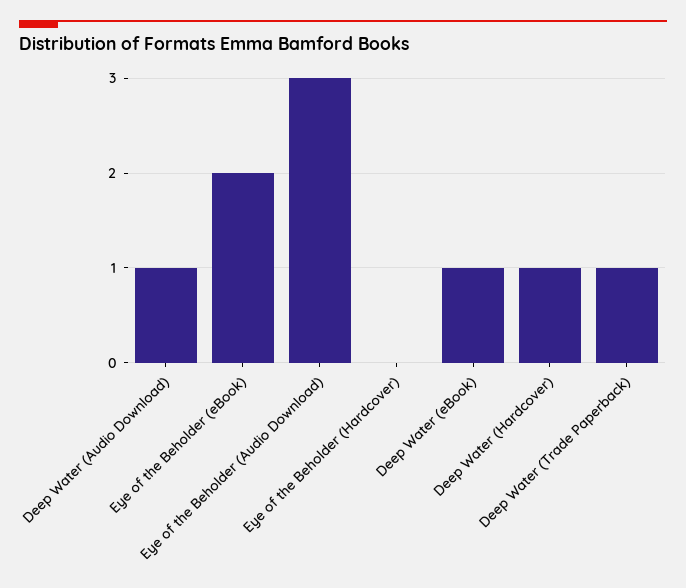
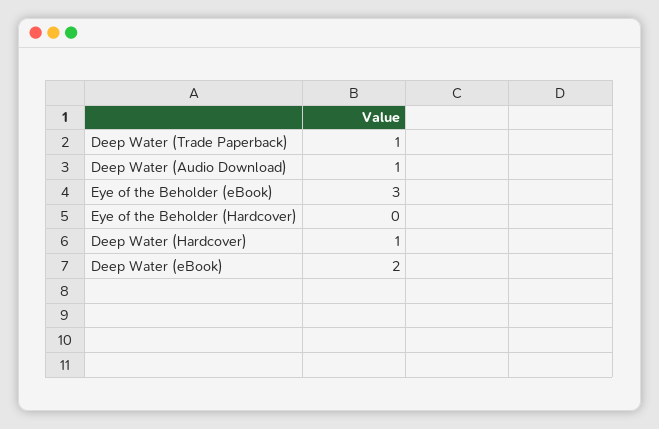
  {
    "Deep Water (Audio Download)": 1,
-   "Eye of the Beholder (eBook)": 2,
+   "Eye of the Beholder (eBook)": 3,
-   "Eye of the Beholder (Audio Download)": 3,
    "Eye of the Beholder (Hardcover)": 0,
-   "Deep Water (eBook)": 1,
+   "Deep Water (eBook)": 2,
    "Deep Water (Hardcover)": 1,
    "Deep Water (Trade Paperback)": 1
  }

